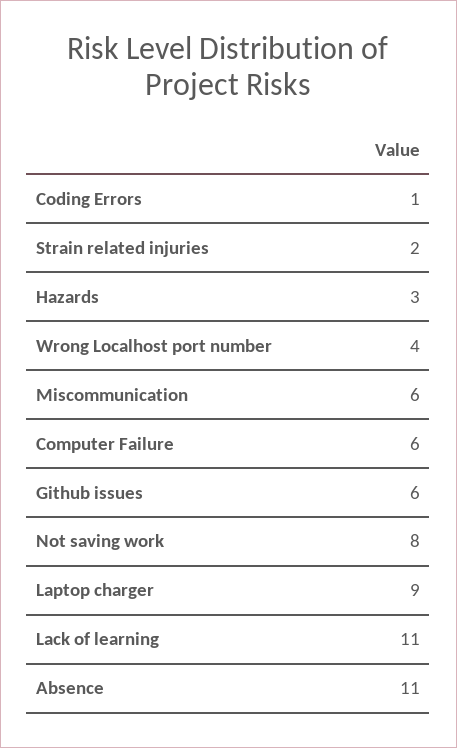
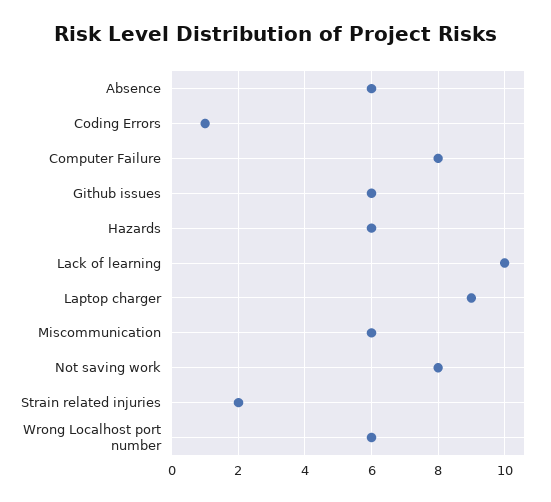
  {
    "Coding Errors": 1,
    "Strain related injuries": 2,
-   "Hazards": 3,
+   "Hazards": 6,
-   "Wrong Localhost port number": 4,
+   "Wrong Localhost port number": 6,
    "Miscommunication": 6,
-   "Computer Failure": 6,
+   "Computer Failure": 8,
    "Github issues": 6,
    "Not saving work": 8,
    "Laptop charger": 9,
-   "Lack of learning": 11,
+   "Lack of learning": 10,
-   "Absence": 11
+   "Absence": 6
  }

